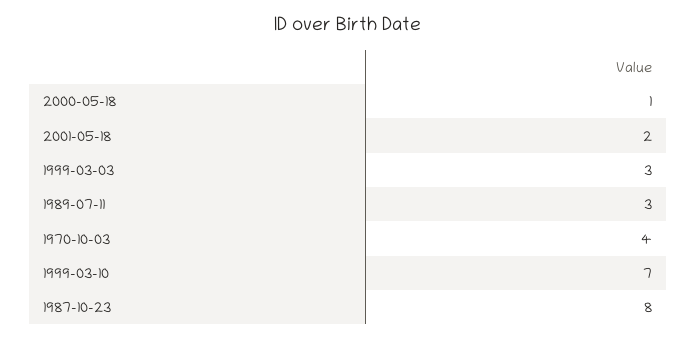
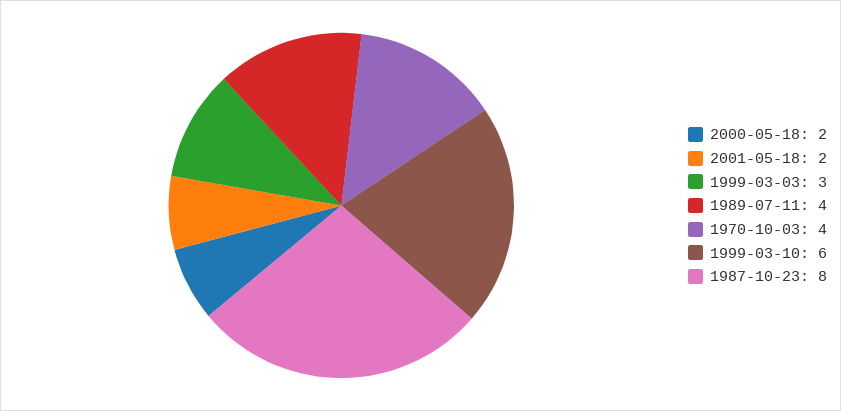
  {
-   "2000-05-18": 1,
+   "2000-05-18": 2,
    "2001-05-18": 2,
    "1999-03-03": 3,
-   "1989-07-11": 3,
+   "1989-07-11": 4,
    "1970-10-03": 4,
-   "1999-03-10": 7,
+   "1999-03-10": 6,
    "1987-10-23": 8
  }

